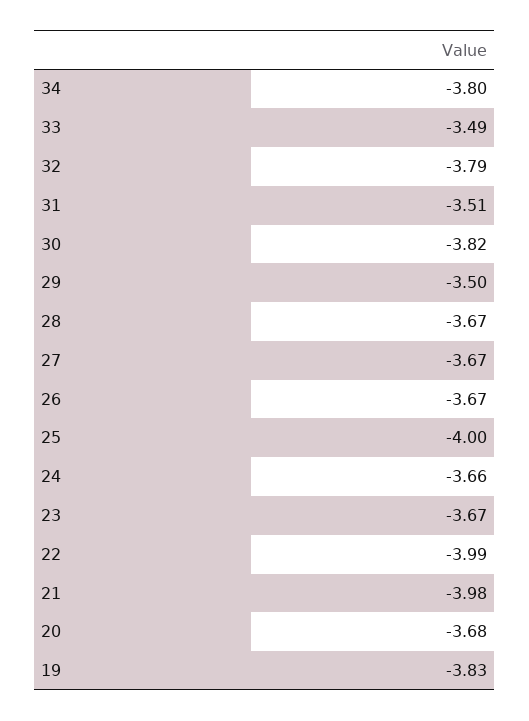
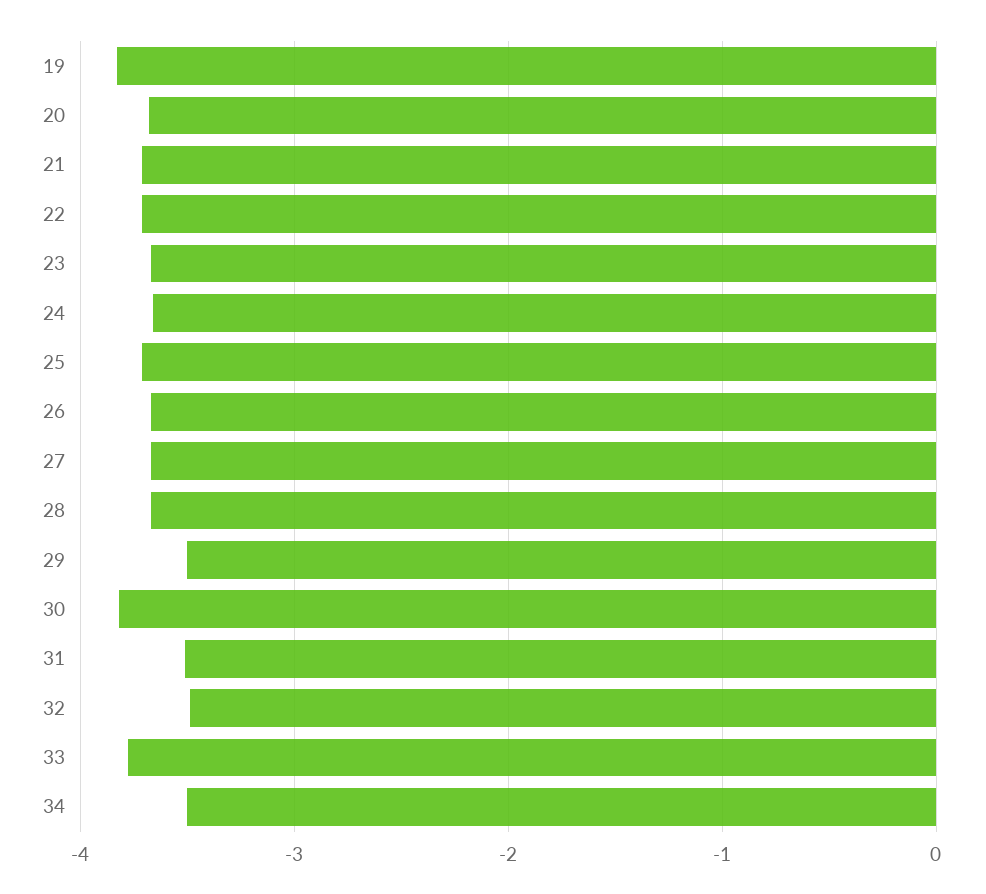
  {
-   "34": -3.8,
+   "34": -3.5,
-   "33": -3.49,
+   "33": -3.8,
-   "32": -3.79,
+   "32": -3.5,
    "31": -3.51,
    "30": -3.82,
    "29": -3.5,
    "28": -3.67,
    "27": -3.67,
    "26": -3.67,
-   "25": -4,
+   "25": -3.7,
    "24": -3.66,
    "23": -3.67,
-   "22": -3.99,
+   "22": -3.7,
-   "21": -3.98,
+   "21": -3.7,
    "20": -3.68,
    "19": -3.83
  }

